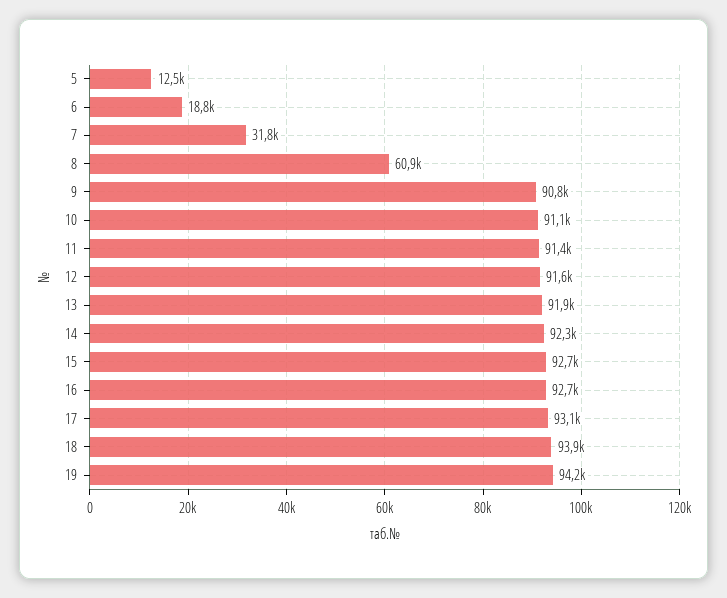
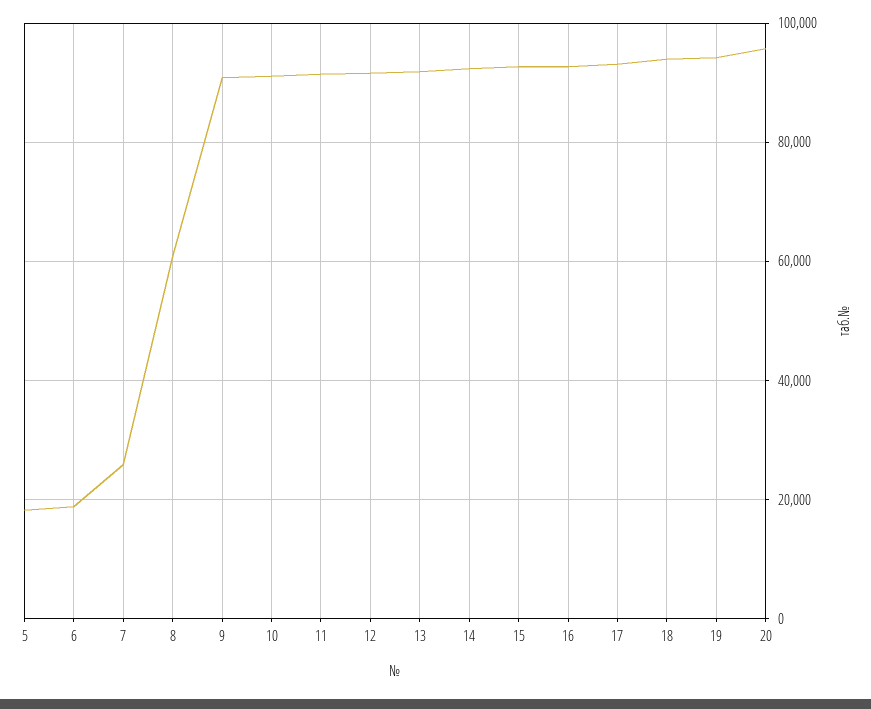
  {
-   "5": 12500,
+   "5": 18000,
    "6": 18800,
-   "7": 31800,
+   "7": 26000,
    "8": 60900,
    "9": 90800,
    "10": 91100,
    "11": 91400,
    "12": 91600,
    "13": 91900,
    "14": 92300,
    "15": 92700,
    "16": 92700,
    "17": 93100,
    "18": 93900,
-   "19": 94200
+   "19": 94200,
+   "20": 96000
  }

